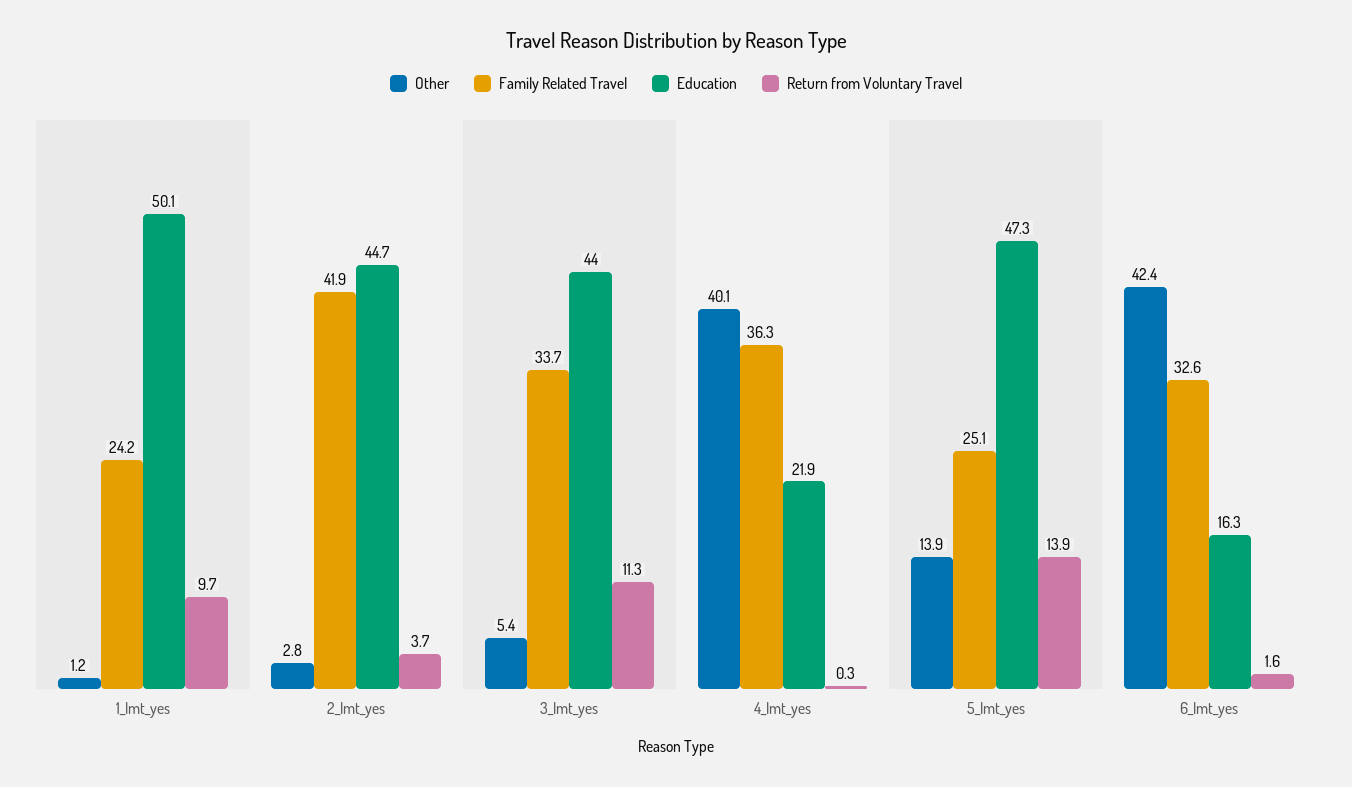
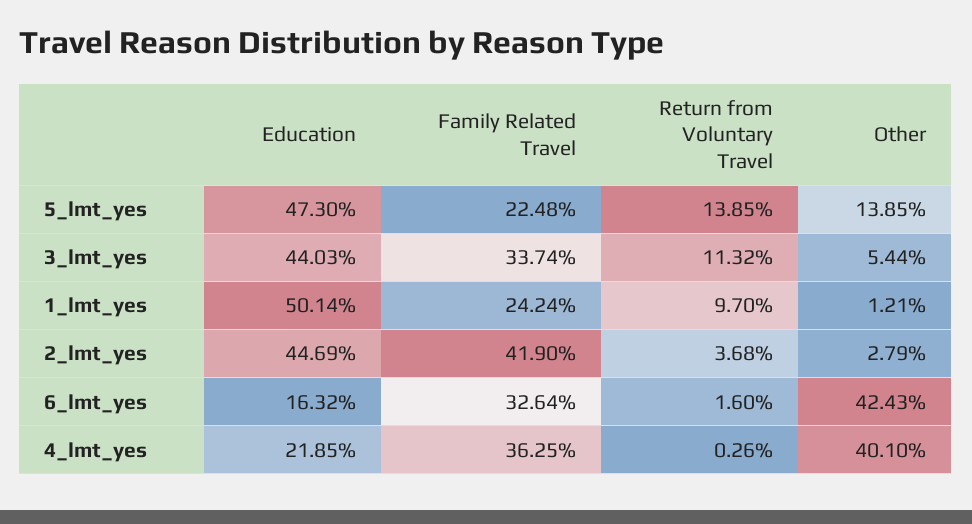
  {
    "Other": {
      "1_lmt_yes": 1.21,
      "2_lmt_yes": 2.79,
      "3_lmt_yes": 5.44,
      "4_lmt_yes": 40.1,
      "5_lmt_yes": 13.85,
      "6_lmt_yes": 42.43
    },
    "Family Related Travel": {
      "1_lmt_yes": 24.24,
      "2_lmt_yes": 41.9,
      "3_lmt_yes": 33.74,
      "4_lmt_yes": 36.25,
-     "5_lmt_yes": 25.1,
+     "5_lmt_yes": 22.48,
      "6_lmt_yes": 32.64
    },
    "Education": {
      "1_lmt_yes": 50.14,
      "2_lmt_yes": 44.69,
      "3_lmt_yes": 44.03,
      "4_lmt_yes": 21.85,
      "5_lmt_yes": 47.3,
      "6_lmt_yes": 16.32
    },
    "Return from Voluntary Travel": {
      "1_lmt_yes": 9.7,
      "2_lmt_yes": 3.68,
      "3_lmt_yes": 11.32,
      "4_lmt_yes": 0.26,
      "5_lmt_yes": 13.85,
      "6_lmt_yes": 1.6
    }
  }

